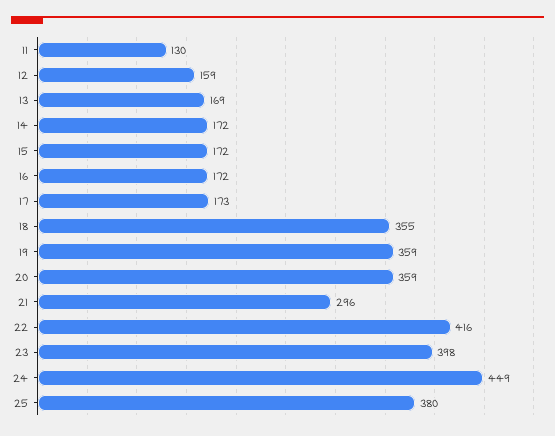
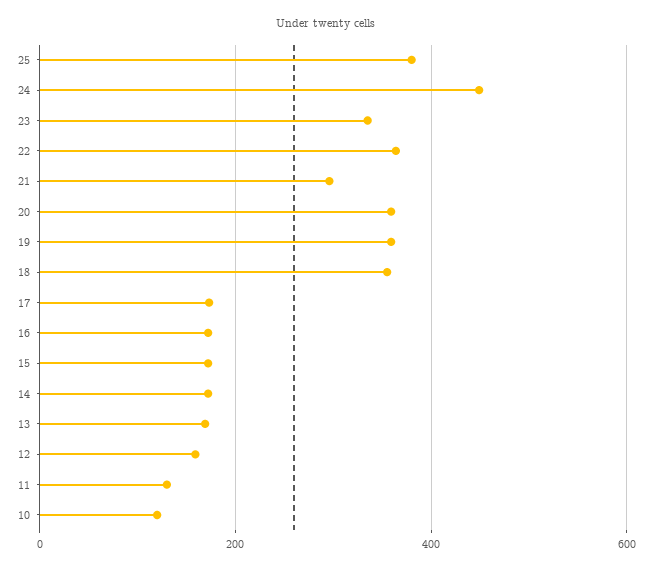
  {
    "11": 130,
    "12": 159,
    "13": 169,
    "14": 172,
    "15": 172,
    "16": 172,
    "17": 173,
    "18": 355,
    "19": 359,
    "20": 359,
    "21": 296,
-   "22": 416,
+   "22": 360,
-   "23": 398,
+   "23": 340,
    "24": 449,
-   "25": 380
+   "25": 380,
+   "10": 120
  }

